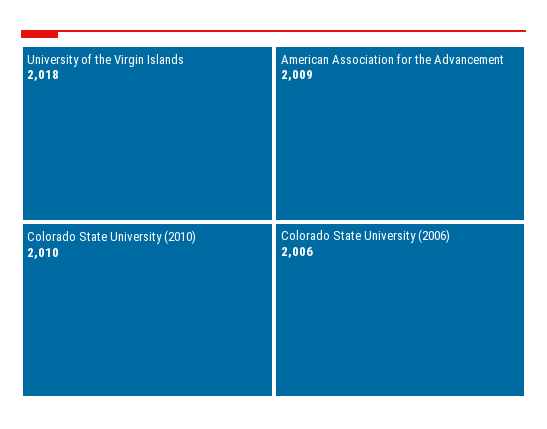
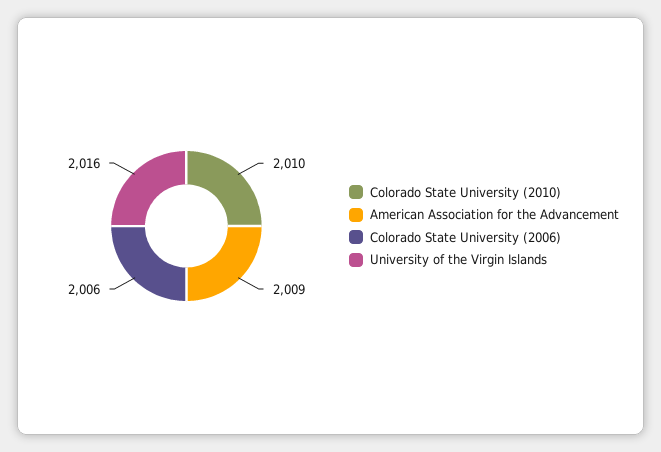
  {
-   "University of the Virgin Islands": 2018,
+   "University of the Virgin Islands": 2016,
    "Colorado State University (2010)": 2010,
    "American Association for the Advancement": 2009,
    "Colorado State University (2006)": 2006
  }

